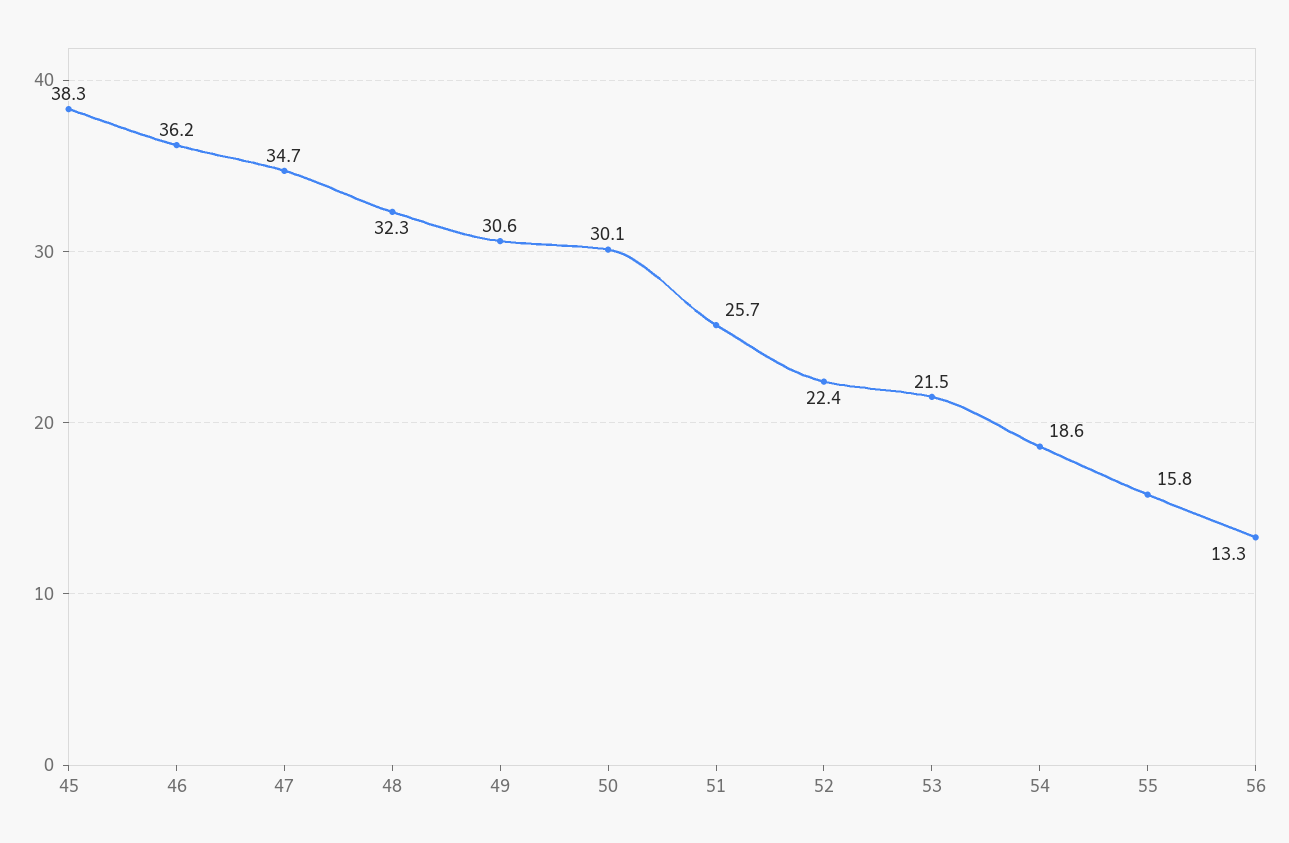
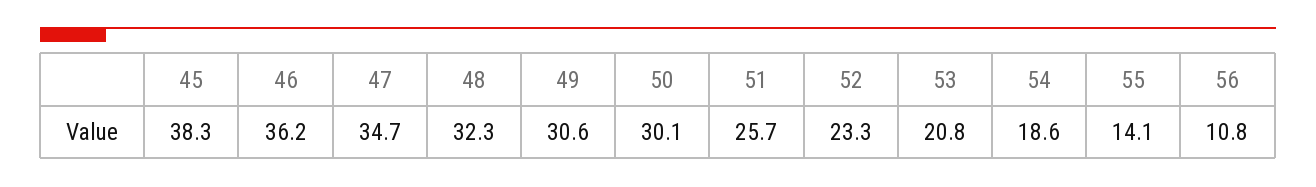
  {
    "45": 38.3,
    "46": 36.2,
    "47": 34.7,
    "48": 32.3,
    "49": 30.6,
    "50": 30.1,
    "51": 25.7,
-   "52": 22.4,
+   "52": 23.3,
-   "53": 21.5,
+   "53": 20.8,
    "54": 18.6,
-   "55": 15.8,
+   "55": 14.1,
-   "56": 13.3
+   "56": 10.8
  }

